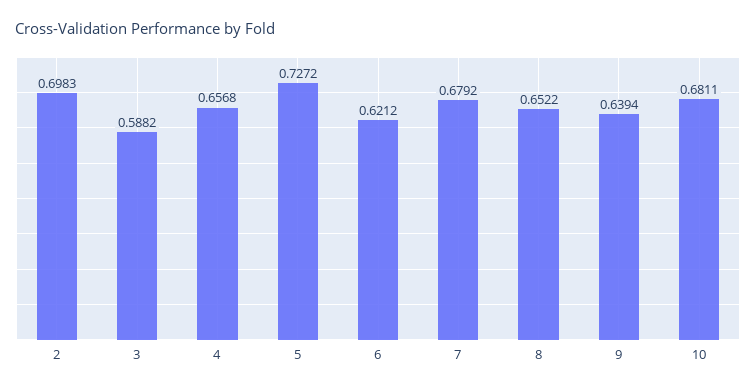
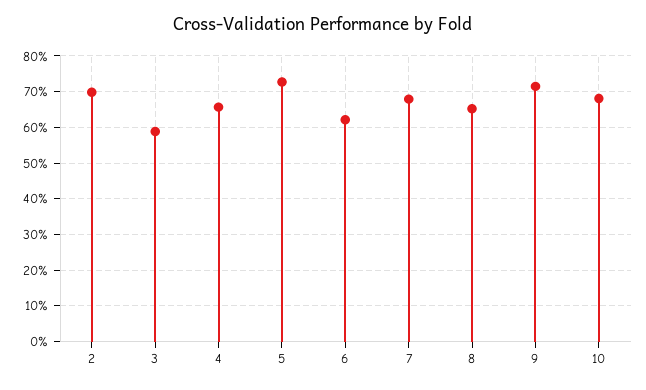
  {
    "2": 0.6983,
    "3": 0.5882,
    "4": 0.6568,
    "5": 0.7272,
    "6": 0.6212,
    "7": 0.6792,
    "8": 0.6522,
-   "9": 0.6394,
+   "9": 0.72,
    "10": 0.6811
  }

